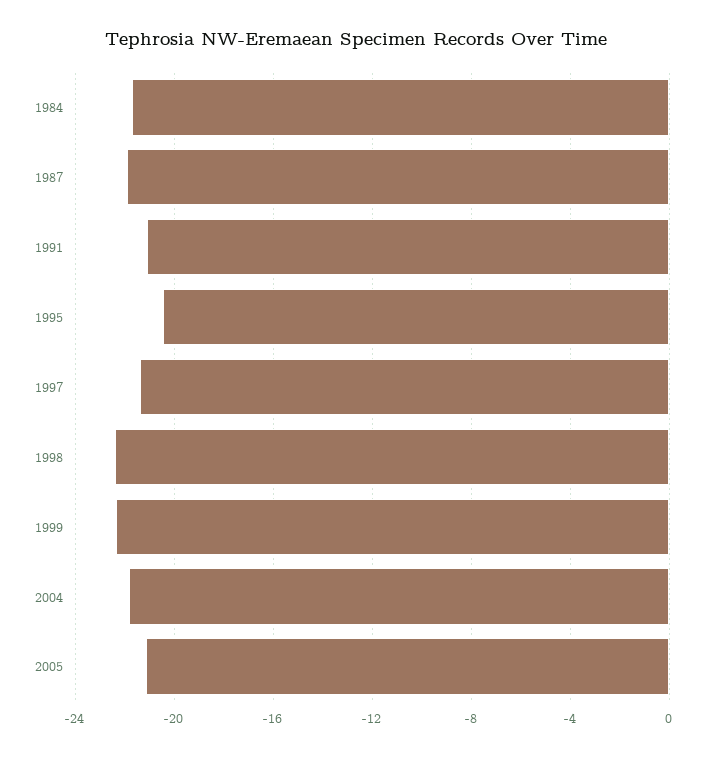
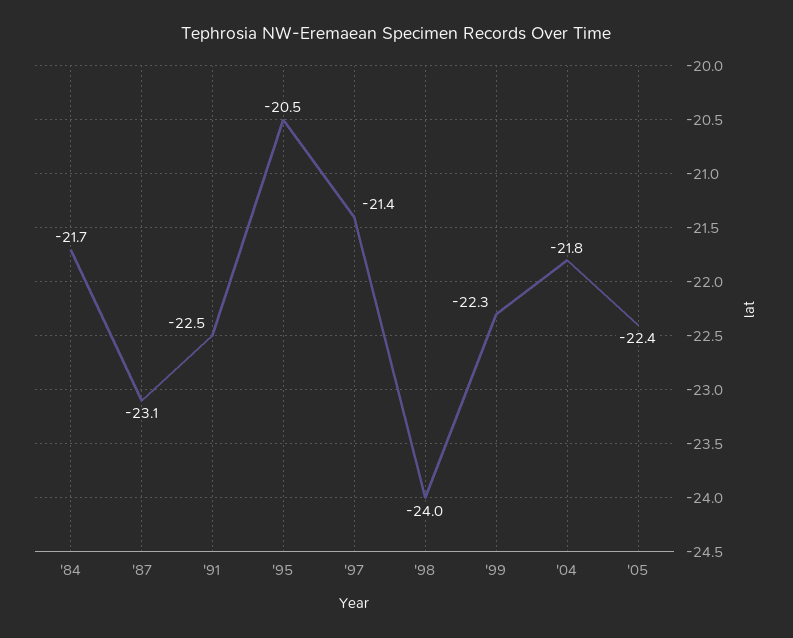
  {
    "1984": -21.7,
-   "1987": -22,
+   "1987": -23.1,
-   "1991": -21,
+   "1991": -22.5,
    "1995": -20.5,
    "1997": -21.4,
-   "1998": -22.5,
+   "1998": -24,
    "1999": -22.3,
    "2004": -21.8,
-   "2005": -21
+   "2005": -22.4
  }

